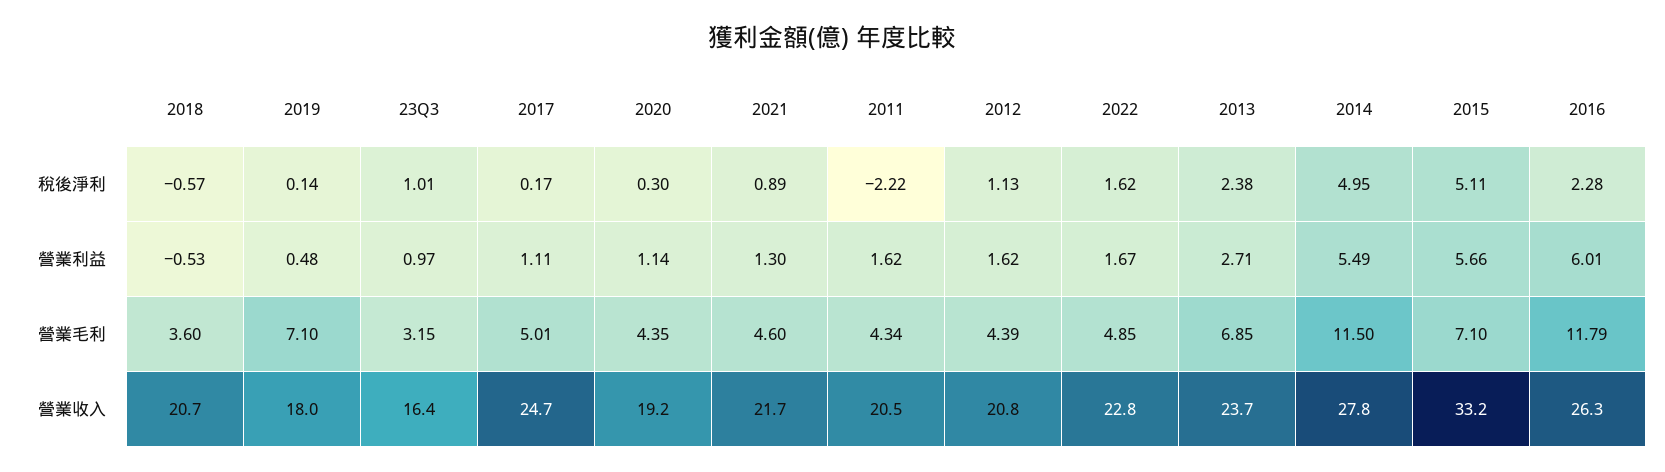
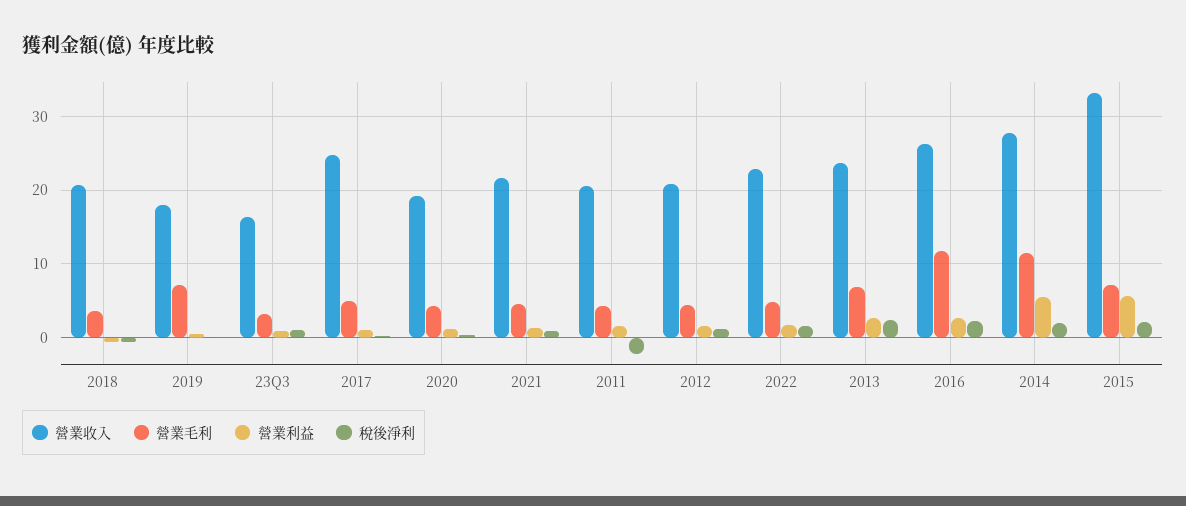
  {
    "稅後淨利": {
      "2018": -0.57,
      "2019": 0.14,
      "23Q3": 1.01,
      "2017": 0.17,
      "2020": 0.3,
      "2021": 0.89,
      "2011": -2.22,
      "2012": 1.13,
      "2022": 1.62,
      "2013": 2.38,
-     "2014": 4.95,
+     "2014": 2,
-     "2015": 5.11,
+     "2015": 2,
      "2016": 2.28
    },
    "營業利益": {
      "2018": -0.53,
      "2019": 0.48,
      "23Q3": 0.97,
      "2017": 1.11,
      "2020": 1.14,
      "2021": 1.3,
      "2011": 1.62,
      "2012": 1.62,
      "2022": 1.67,
      "2013": 2.71,
      "2014": 5.49,
      "2015": 5.66,
-     "2016": 6.01
+     "2016": 3
    },
    "營業毛利": {
      "2018": 3.6,
      "2019": 7.1,
      "23Q3": 3.15,
      "2017": 5.01,
      "2020": 4.35,
      "2021": 4.6,
      "2011": 4.34,
      "2012": 4.39,
      "2022": 4.85,
      "2013": 6.85,
      "2014": 11.5,
      "2015": 7.1,
      "2016": 11.79
    },
    "營業收入": {
      "2018": 20.7,
      "2019": 18,
      "23Q3": 16.4,
      "2017": 24.7,
      "2020": 19.2,
      "2021": 21.7,
      "2011": 20.5,
      "2012": 20.8,
      "2022": 22.8,
      "2013": 23.7,
      "2014": 27.8,
      "2015": 33.2,
      "2016": 26.3
    }
  }

